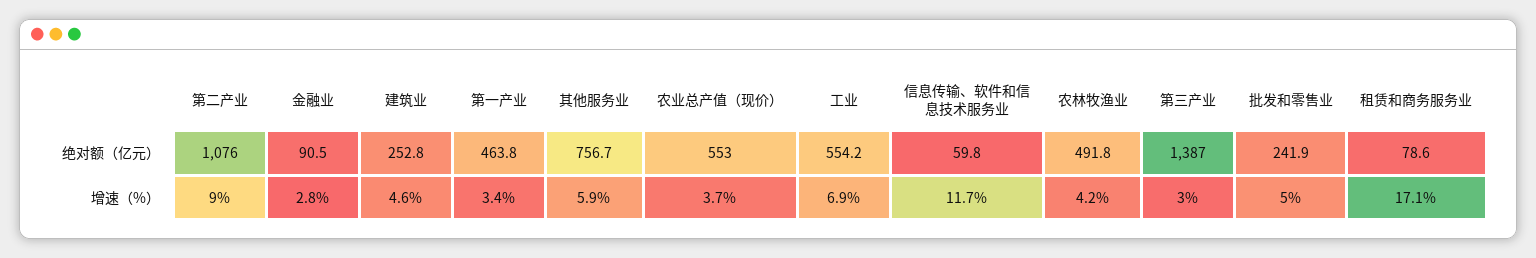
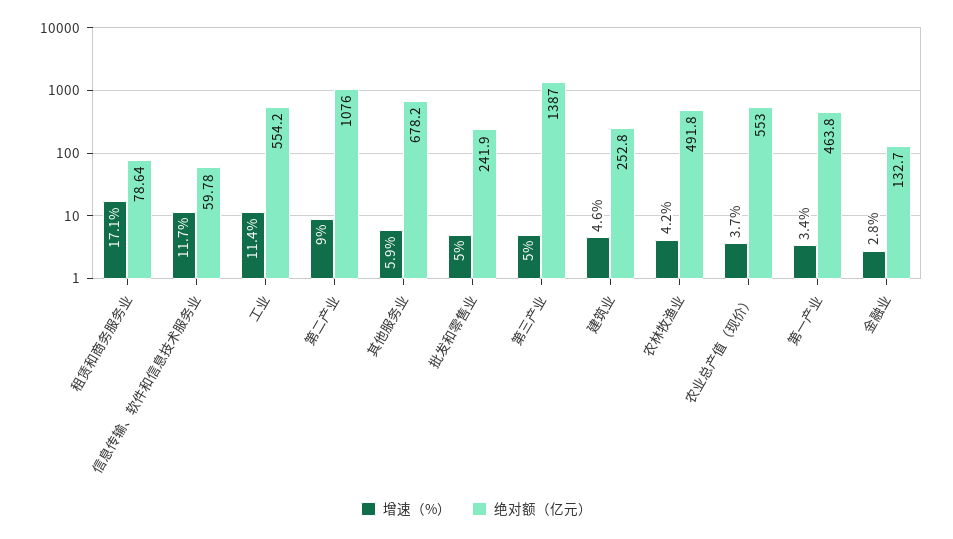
  {
    "绝对额（亿元）": {
      "第二产业": 1076,
-     "金融业": 90.5,
+     "金融业": 132.7,
      "建筑业": 252.8,
      "第一产业": 463.8,
-     "其他服务业": 756.7,
+     "其他服务业": 678.2,
      "农业总产值（现价）": 553,
      "工业": 554.2,
      "信息传输、软件和信息技术服务业": 59.78,
      "农林牧渔业": 491.8,
      "第三产业": 1387,
      "批发和零售业": 241.9,
      "租赁和商务服务业": 78.64
    },
    "增速（%）": {
      "第二产业": 9,
      "金融业": 2.8,
      "建筑业": 4.6,
      "第一产业": 3.4,
      "其他服务业": 5.9,
      "农业总产值（现价）": 3.7,
-     "工业": 6.9,
+     "工业": 11.4,
      "信息传输、软件和信息技术服务业": 11.7,
      "农林牧渔业": 4.2,
-     "第三产业": 3,
+     "第三产业": 5,
      "批发和零售业": 5,
      "租赁和商务服务业": 17.1
    }
  }

